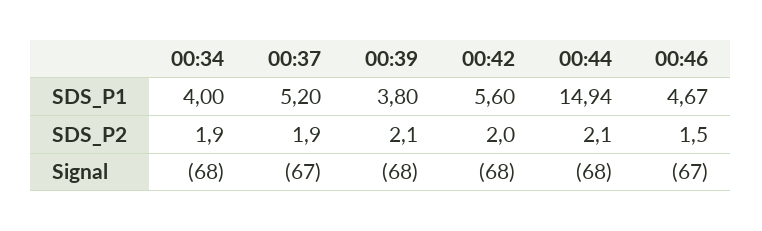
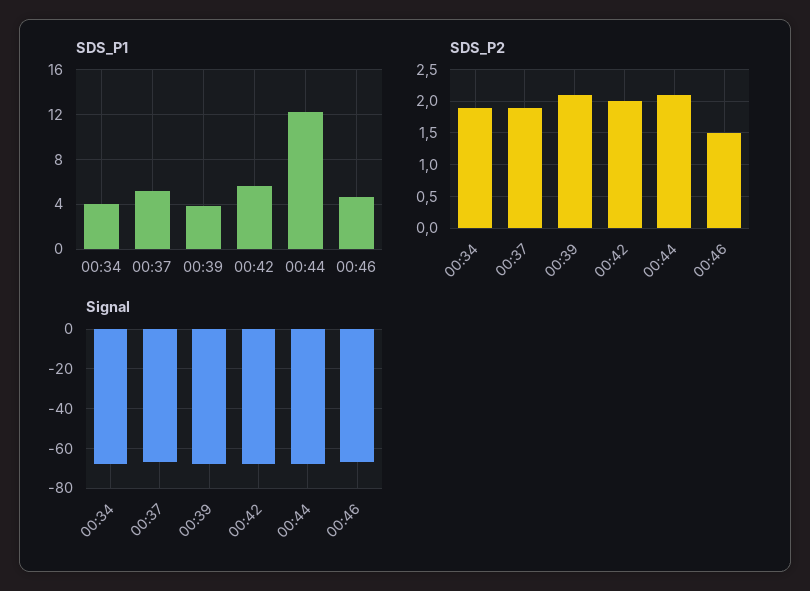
  {
    "SDS_P1": {
      "00:34": 4,
      "00:37": 5.2,
      "00:39": 3.8,
      "00:42": 5.6,
-     "00:44": 14.94,
+     "00:44": 12,
      "00:46": 4.67
    },
    "SDS_P2": {
      "00:34": 1.9,
      "00:37": 1.9,
      "00:39": 2.1,
      "00:42": 2,
      "00:44": 2.1,
      "00:46": 1.5
    },
    "Signal": {
      "00:34": -68,
      "00:37": -67,
      "00:39": -68,
      "00:42": -68,
      "00:44": -68,
      "00:46": -67
    }
  }

